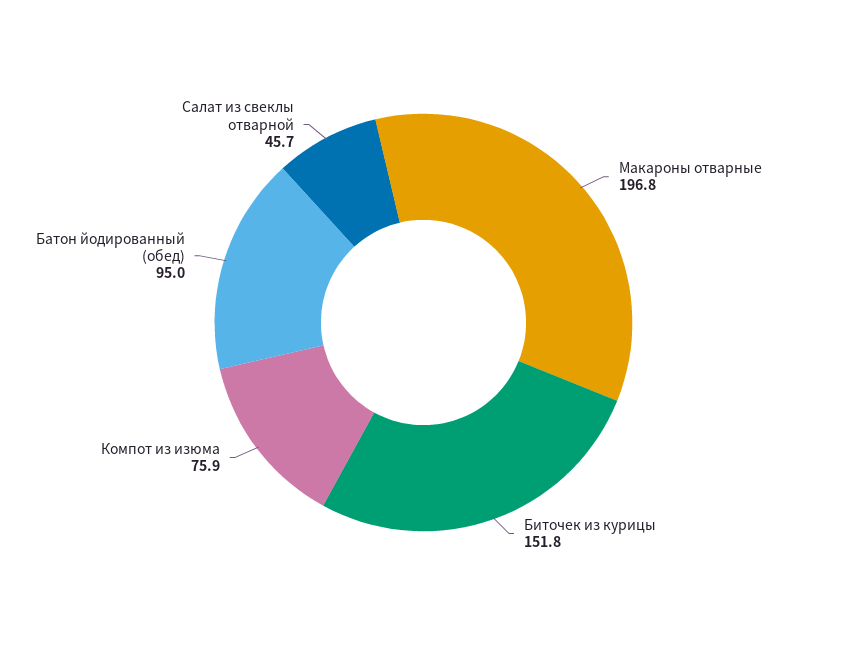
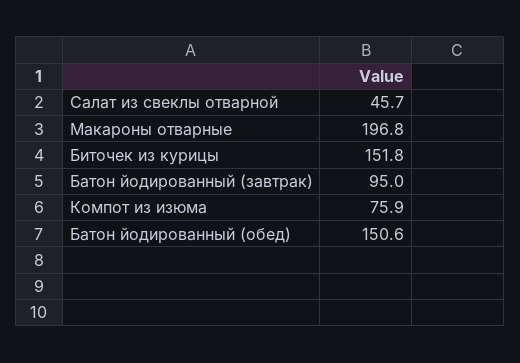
  {
    "Макароны отварные": 196.8,
    "Биточек из курицы": 151.8,
    "Компот из изюма": 75.9,
-   "Батон йодированный (обед)": 95,
+   "Батон йодированный (обед)": 150.6,
-   "Салат из свеклы отварной": 45.7
+   "Салат из свеклы отварной": 45.7,
+   "Батон йодированный (завтрак)": 95
  }

